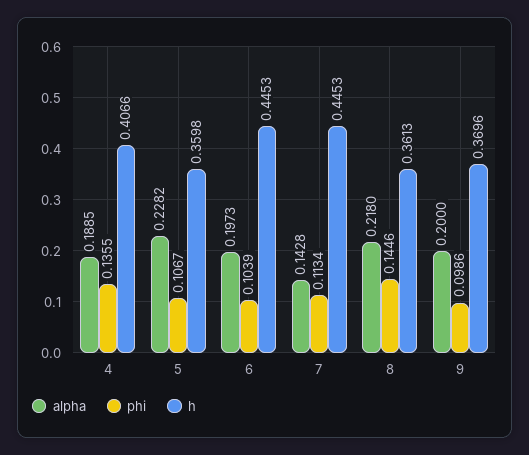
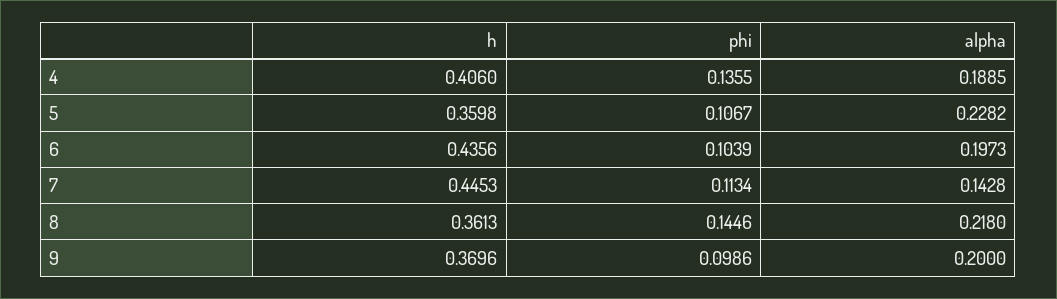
  {
    "alpha": {
      "4": 0.1885,
      "5": 0.2282,
      "6": 0.1973,
      "7": 0.1428,
      "8": 0.218,
      "9": 0.2
    },
    "phi": {
      "4": 0.1355,
      "5": 0.1067,
      "6": 0.1039,
      "7": 0.1134,
      "8": 0.1446,
      "9": 0.0986
    },
    "h": {
-     "4": 0.4066,
+     "4": 0.406,
      "5": 0.3598,
-     "6": 0.4453,
+     "6": 0.4356,
      "7": 0.4453,
      "8": 0.3613,
      "9": 0.3696
    }
  }

